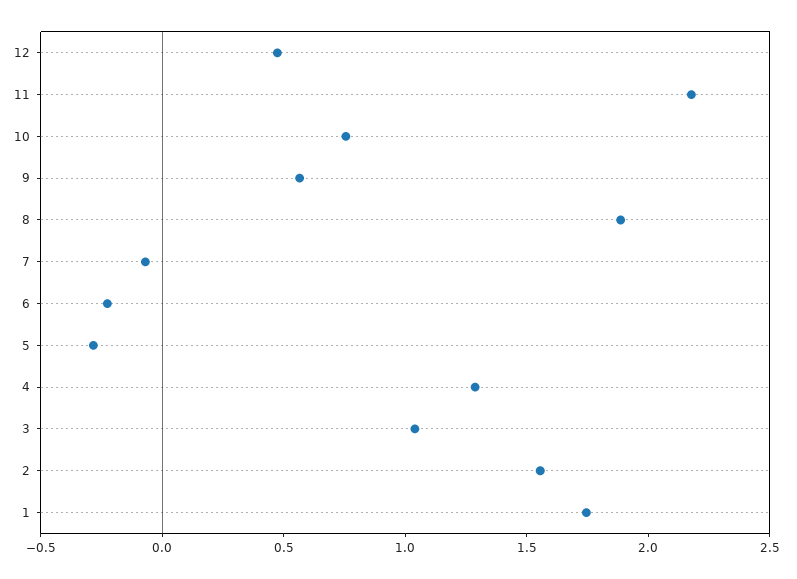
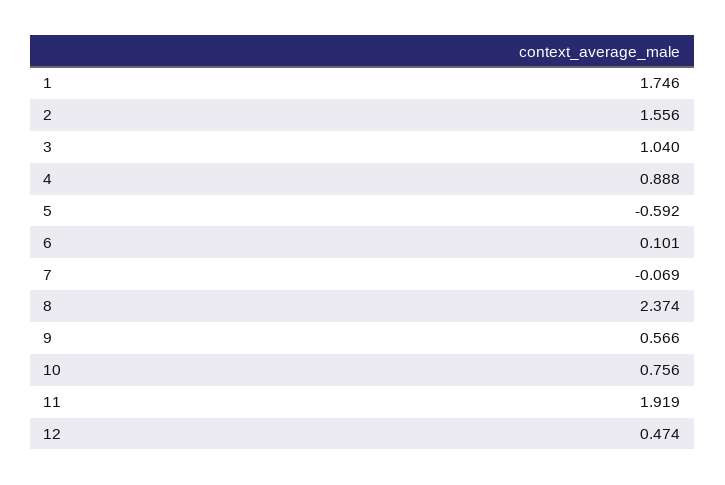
  {
    "12": 0.474,
-   "11": 2.2,
+   "11": 1.919,
    "10": 0.756,
    "9": 0.566,
-   "8": 1.9,
+   "8": 2.374,
    "7": -0.069,
-   "6": -0.2,
+   "6": 0.101,
-   "5": -0.3,
+   "5": -0.592,
-   "4": 1.3,
+   "4": 0.888,
    "3": 1.04,
    "2": 1.556,
    "1": 1.746
  }

